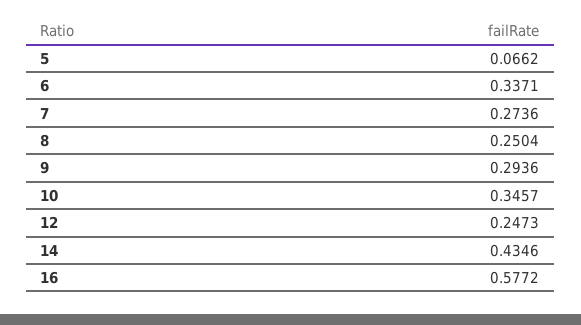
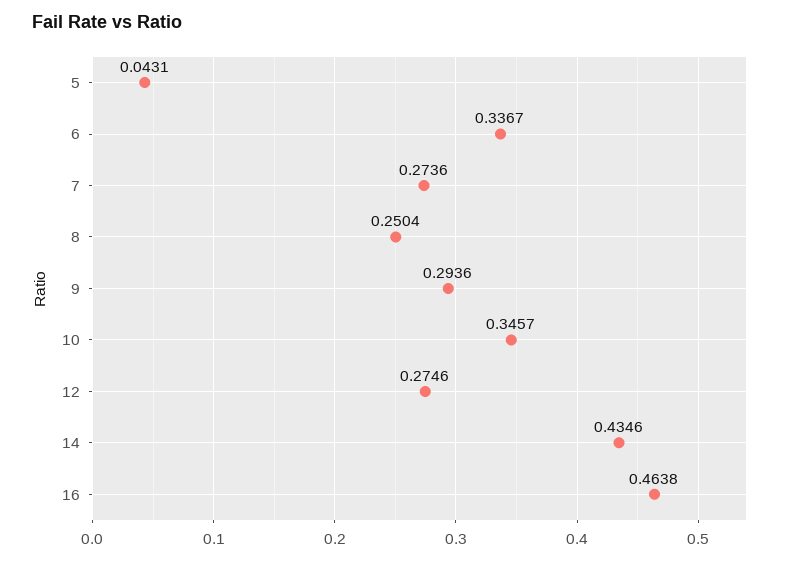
  {
-   "5": 0.0662,
+   "5": 0.0431,
-   "6": 0.3371,
+   "6": 0.3367,
    "7": 0.2736,
    "8": 0.2504,
    "9": 0.2936,
    "10": 0.3457,
-   "12": 0.2473,
+   "12": 0.2746,
    "14": 0.4346,
-   "16": 0.5772
+   "16": 0.4638
  }

